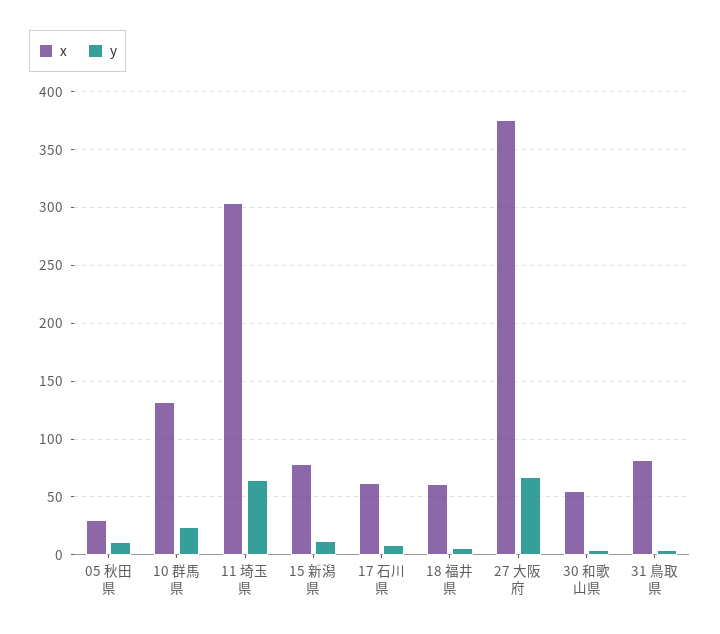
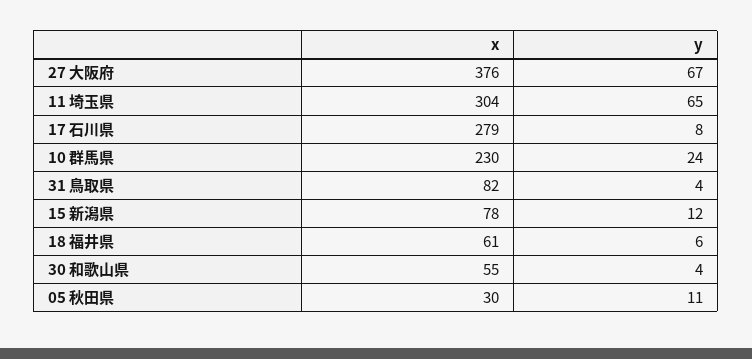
  {
    "x": {
      "05 秋田県": 30,
-     "10 群馬県": 130,
+     "10 群馬県": 230,
      "11 埼玉県": 304,
      "15 新潟県": 78,
-     "17 石川県": 60,
+     "17 石川県": 279,
      "18 福井県": 61,
      "27 大阪府": 376,
      "30 和歌山県": 55,
      "31 鳥取県": 82
    },
    "y": {
      "05 秋田県": 11,
      "10 群馬県": 24,
      "11 埼玉県": 65,
      "15 新潟県": 12,
      "17 石川県": 8,
      "18 福井県": 6,
      "27 大阪府": 67,
      "30 和歌山県": 4,
      "31 鳥取県": 4
    }
  }

